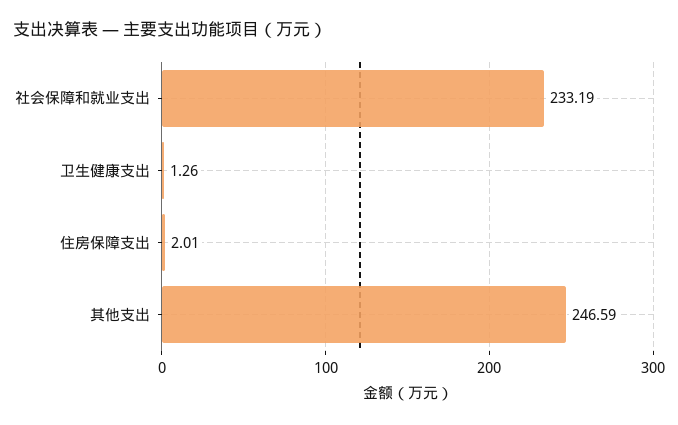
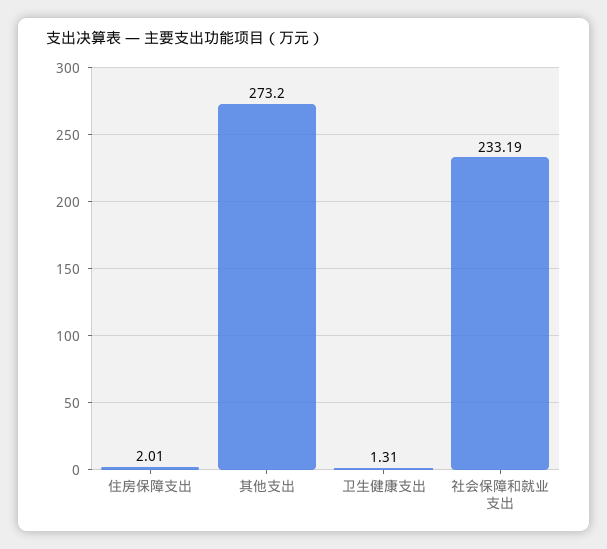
  {
    "社会保障和就业支出": 233.19,
-   "卫生健康支出": 1.26,
+   "卫生健康支出": 1.31,
    "住房保障支出": 2.01,
-   "其他支出": 246.59
+   "其他支出": 273.2
  }

